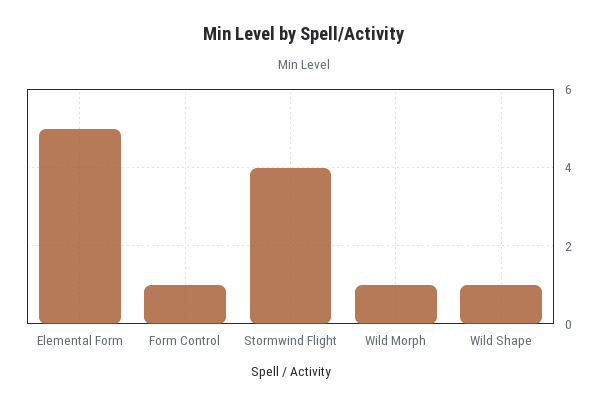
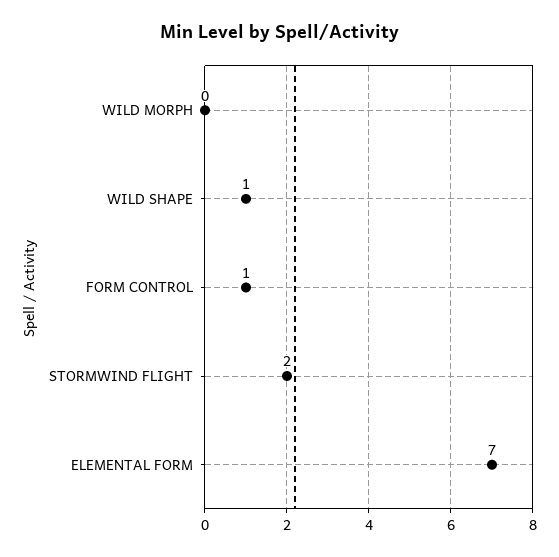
  {
-   "Elemental Form": 5,
+   "Elemental Form": 7,
    "Form Control": 1,
-   "Stormwind Flight": 4,
+   "Stormwind Flight": 2,
-   "Wild Morph": 1,
+   "Wild Morph": 0,
    "Wild Shape": 1
  }

